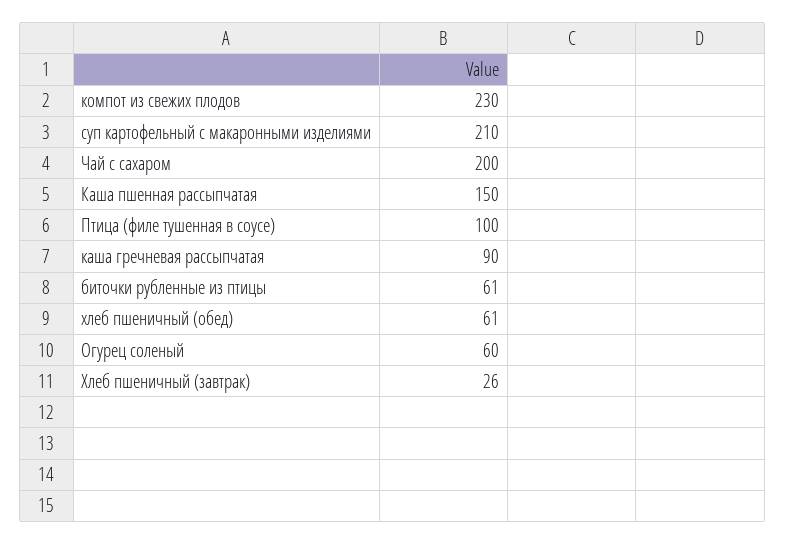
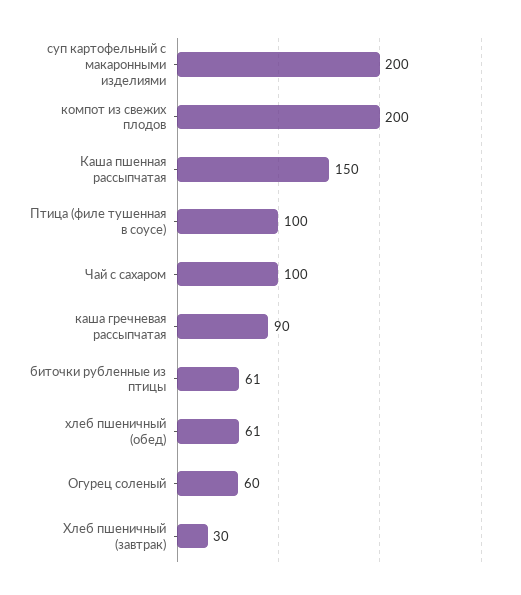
  {
-   "компот из свежих плодов": 230,
+   "компот из свежих плодов": 200,
-   "суп картофельный с макаронными изделиями": 210,
+   "суп картофельный с макаронными изделиями": 200,
-   "Чай с сахаром": 200,
+   "Чай с сахаром": 100,
    "Каша пшенная рассыпчатая": 150,
    "Птица (филе тушенная в соусе)": 100,
    "каша гречневая рассыпчатая": 90,
    "биточки рубленные из птицы": 61,
    "хлеб пшеничный (обед)": 61,
    "Огурец соленый": 60,
-   "Хлеб пшеничный (завтрак)": 26
+   "Хлеб пшеничный (завтрак)": 30
  }

